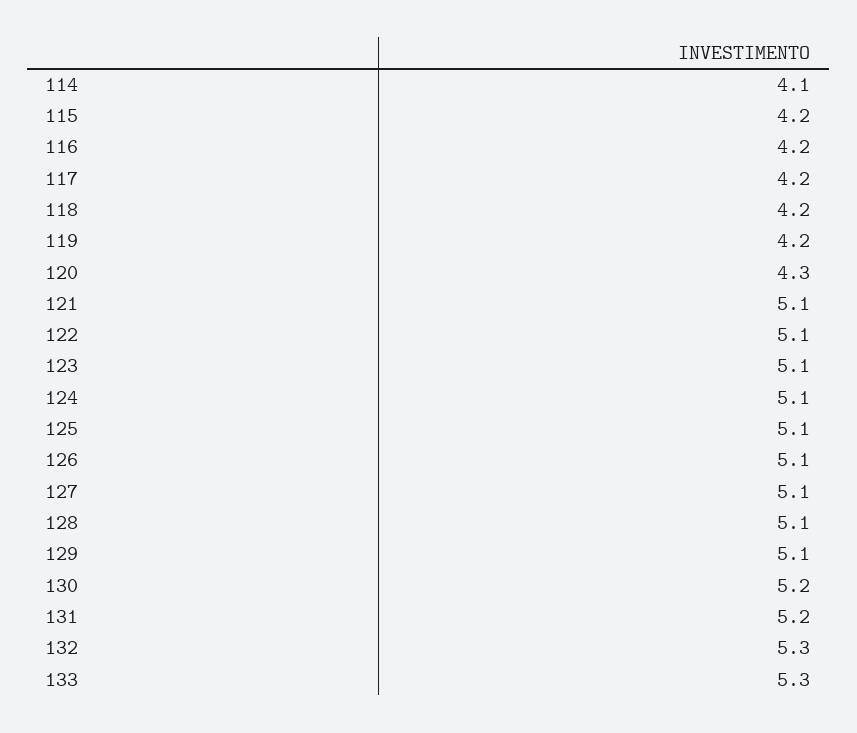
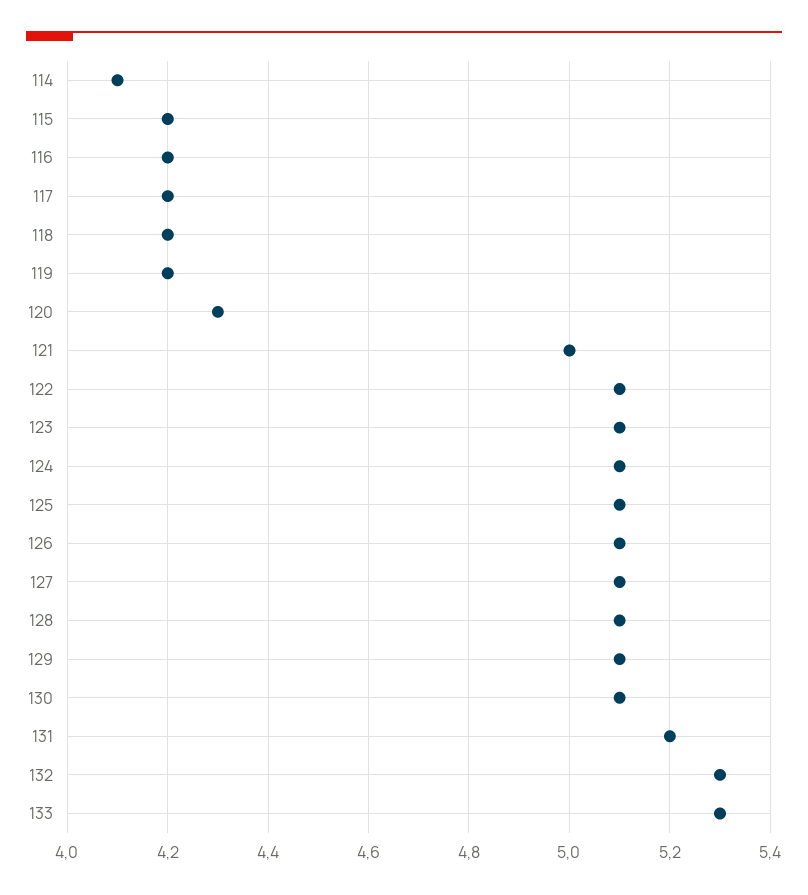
  {
    "114": 4.1,
    "115": 4.2,
    "116": 4.2,
    "117": 4.2,
    "118": 4.2,
    "119": 4.2,
    "120": 4.3,
-   "121": 5.1,
+   "121": 5,
    "122": 5.1,
    "123": 5.1,
    "124": 5.1,
    "125": 5.1,
    "126": 5.1,
    "127": 5.1,
    "128": 5.1,
    "129": 5.1,
-   "130": 5.2,
+   "130": 5.1,
    "131": 5.2,
    "132": 5.3,
    "133": 5.3
  }

